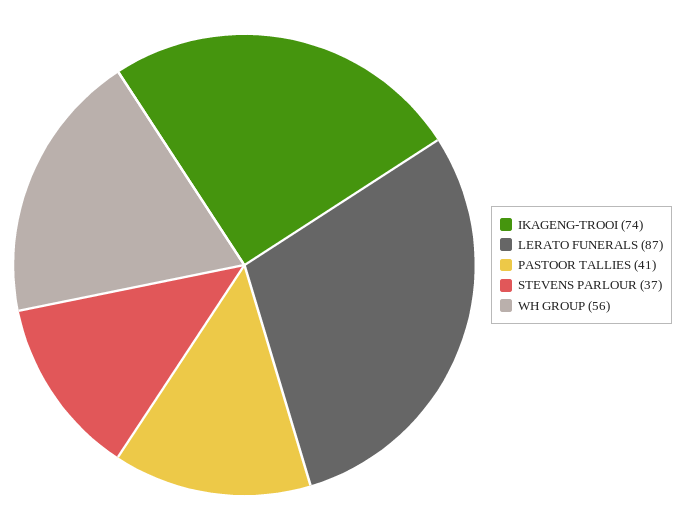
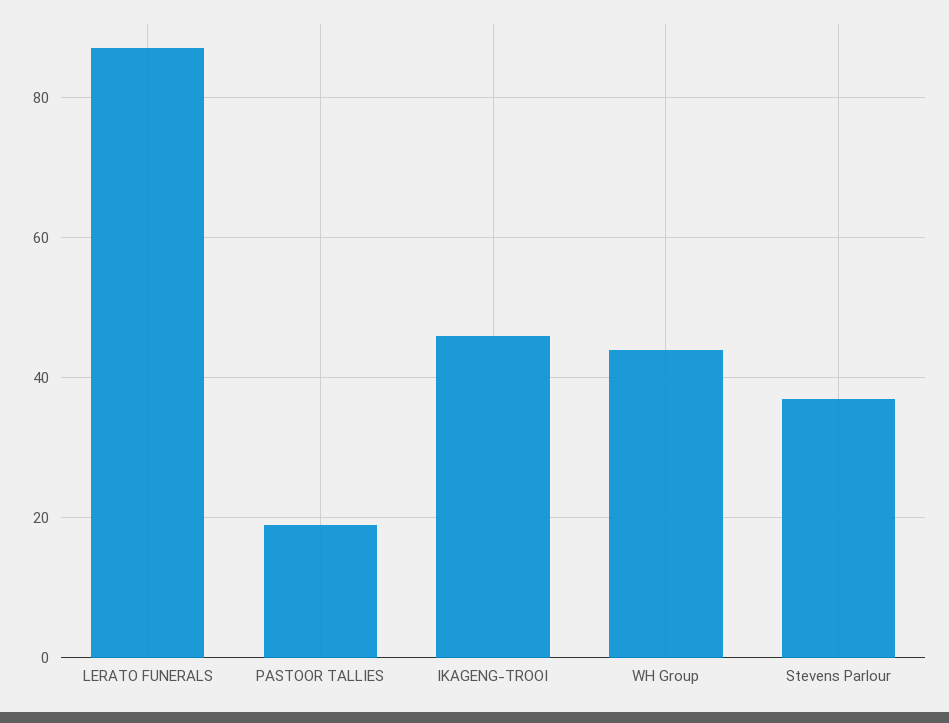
  {
-   "IKAGENG-TROOI": 74,
+   "IKAGENG-TROOI": 45,
    "LERATO FUNERALS": 87,
-   "PASTOOR TALLIES": 41,
+   "PASTOOR TALLIES": 20,
    "STEVENS PARLOUR": 37,
-   "WH GROUP": 56
+   "WH GROUP": 45
  }

